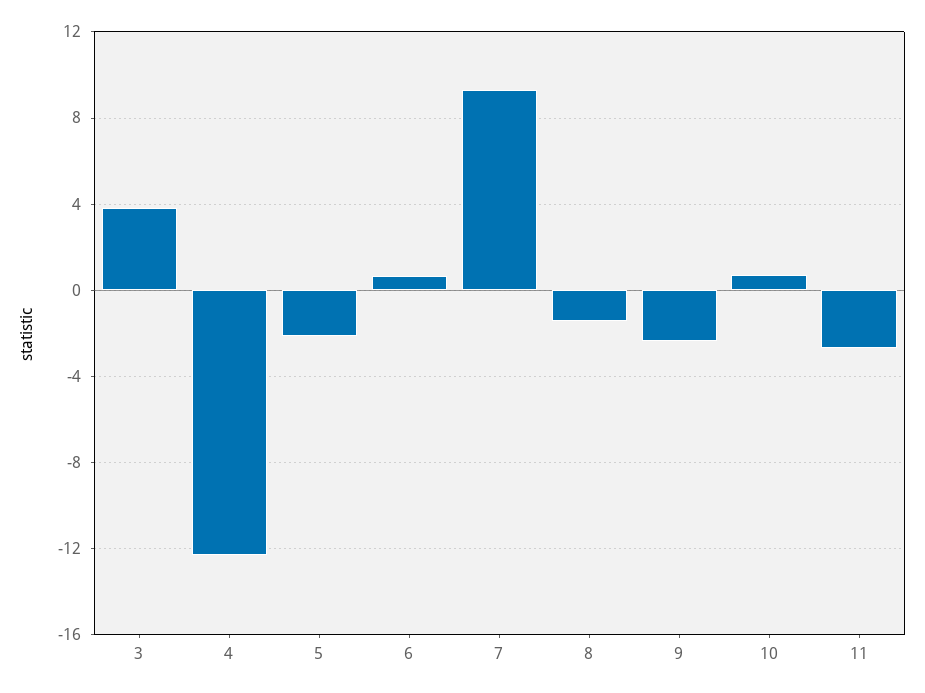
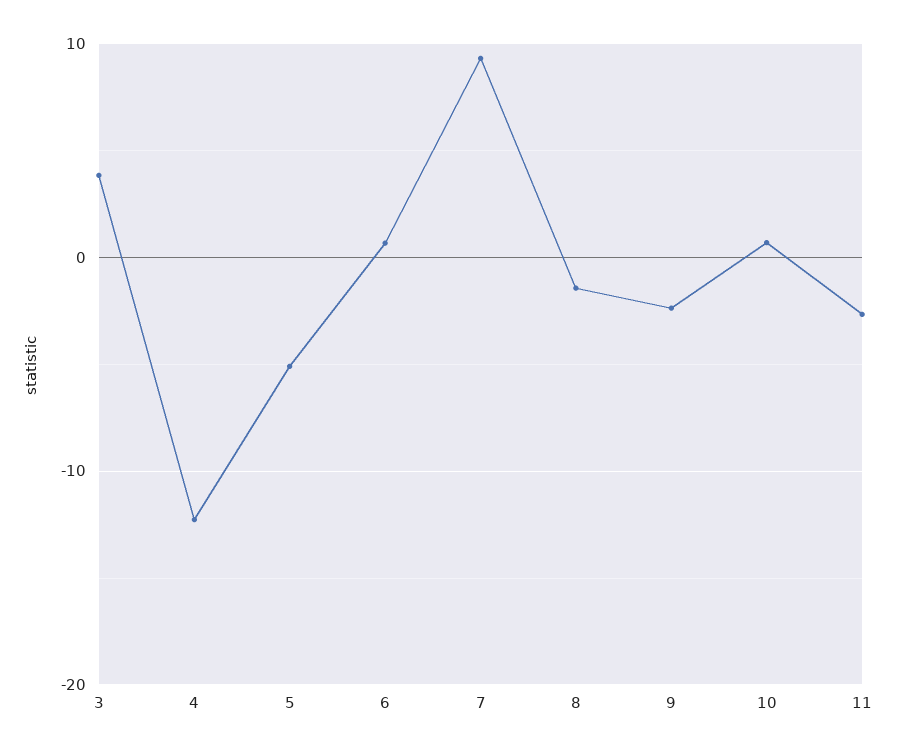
  {
    "3": 4,
    "4": -12.5,
-   "5": -2,
+   "5": -5,
    "6": 0.5,
    "7": 9.5,
    "8": -1.5,
    "9": -2.5,
    "10": 0.5,
    "11": -2.5
  }

